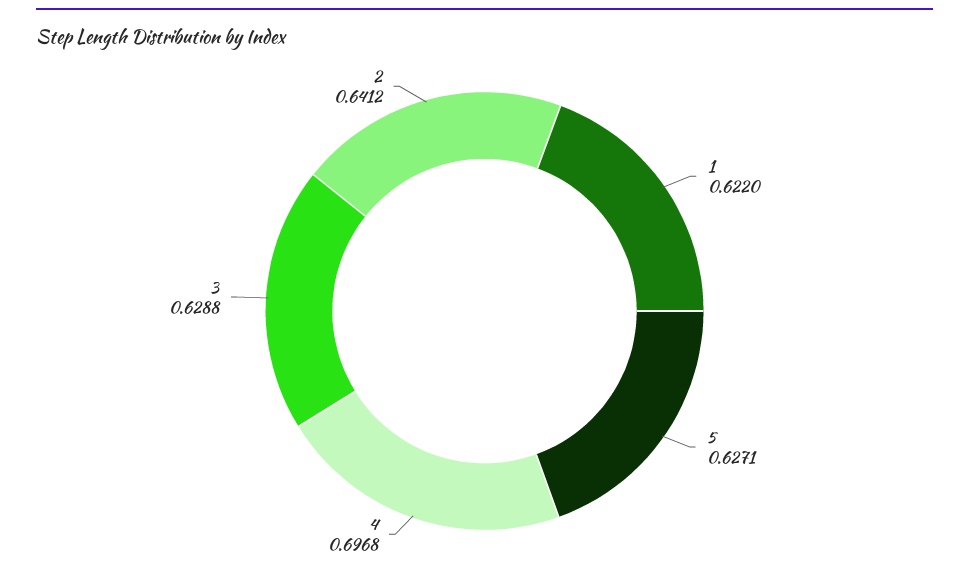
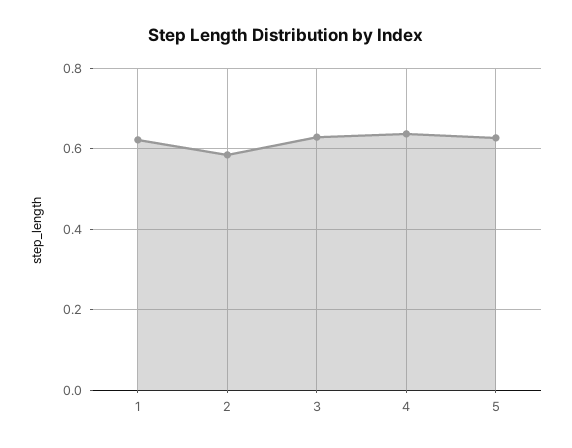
  {
    "1": 0.622,
    "5": 0.6271,
-   "4": 0.6968,
+   "4": 0.64,
    "3": 0.6288,
-   "2": 0.6412
+   "2": 0.58
  }

